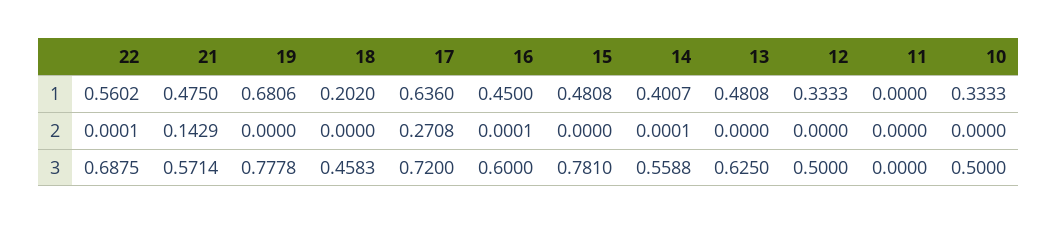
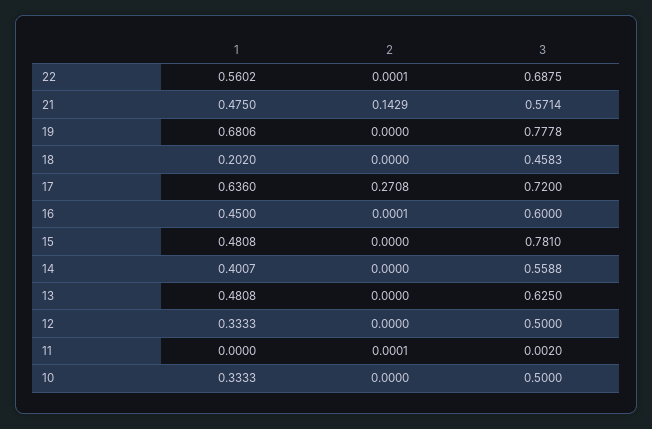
  {
    "22": {
      "1": 0.5602,
      "2": 0.0001,
      "3": 0.6875
    },
    "21": {
      "1": 0.475,
      "2": 0.1429,
      "3": 0.5714
    },
    "19": {
      "1": 0.6806,
      "2": 0,
      "3": 0.7778
    },
    "18": {
      "1": 0.202,
      "2": 0,
      "3": 0.4583
    },
    "17": {
      "1": 0.636,
      "2": 0.2708,
      "3": 0.72
    },
    "16": {
      "1": 0.45,
      "2": 0.0001,
      "3": 0.6
    },
    "15": {
      "1": 0.4808,
      "2": 0,
      "3": 0.781
    },
    "14": {
      "1": 0.4007,
-     "2": 0.0001,
+     "2": 0,
      "3": 0.5588
    },
    "13": {
      "1": 0.4808,
      "2": 0,
      "3": 0.625
    },
    "12": {
      "1": 0.3333,
      "2": 0,
      "3": 0.5
    },
    "11": {
      "1": 0,
-     "2": 0,
+     "2": 0.0001,
-     "3": 0
+     "3": 0.002
    },
    "10": {
      "1": 0.3333,
      "2": 0,
      "3": 0.5
    }
  }

